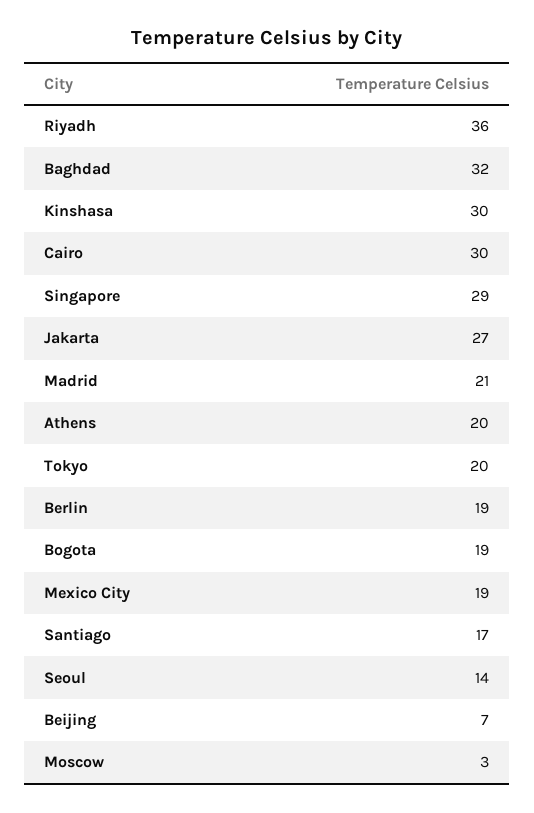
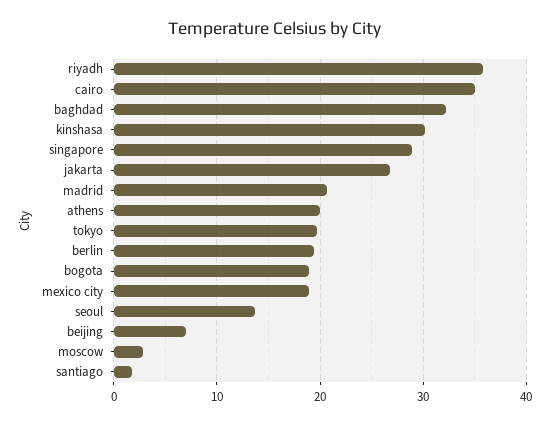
  {
    "Riyadh": 36,
    "Baghdad": 32,
    "Kinshasa": 30,
-   "Cairo": 30,
+   "Cairo": 35,
    "Singapore": 29,
    "Jakarta": 27,
    "Madrid": 21,
    "Athens": 20,
    "Tokyo": 20,
    "Berlin": 19,
    "Bogota": 19,
    "Mexico City": 19,
-   "Santiago": 17,
+   "Santiago": 2,
    "Seoul": 14,
    "Beijing": 7,
    "Moscow": 3
  }

